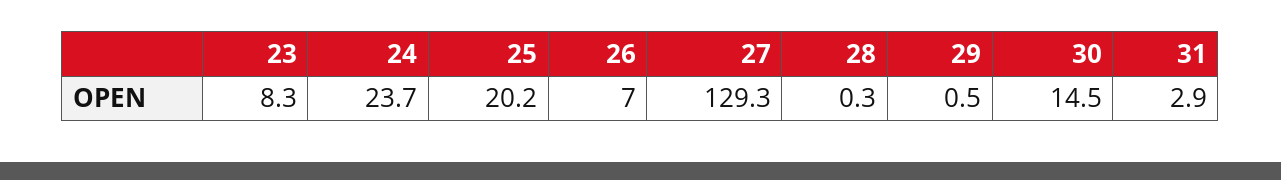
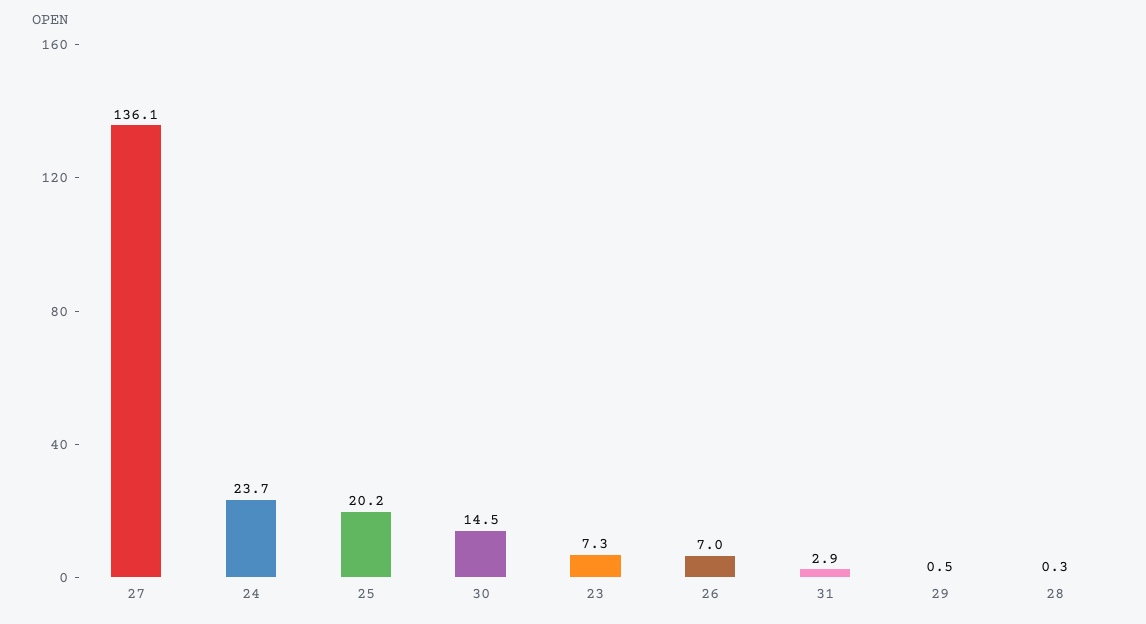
  {
-   "23": 8.3,
+   "23": 7.3,
    "24": 23.7,
    "25": 20.2,
    "26": 7,
-   "27": 129.3,
+   "27": 136.1,
    "28": 0.3,
    "29": 0.5,
    "30": 14.5,
    "31": 2.9
  }

